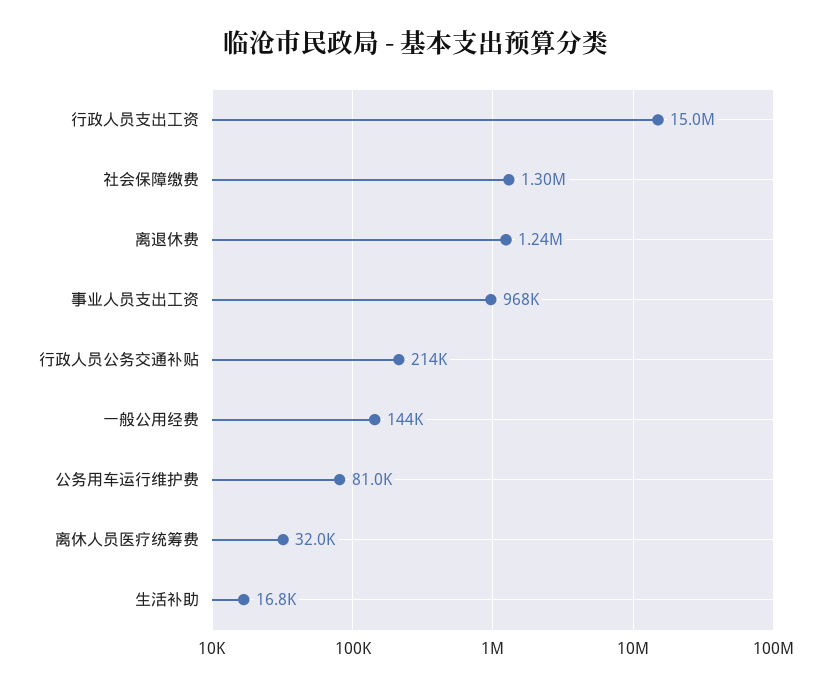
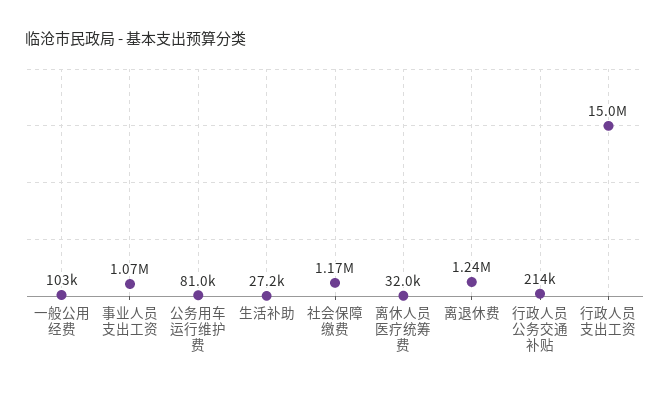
  {
    "行政人员支出工资": 15000000,
-   "社会保障缴费": 1300000,
+   "社会保障缴费": 1170000,
    "离退休费": 1240000,
-   "事业人员支出工资": 968000,
+   "事业人员支出工资": 1070000,
    "行政人员公务交通补贴": 214000,
-   "一般公用经费": 144000,
+   "一般公用经费": 103000,
    "公务用车运行维护费": 81000,
    "离休人员医疗统筹费": 32000,
-   "生活补助": 16800
+   "生活补助": 27200
  }

